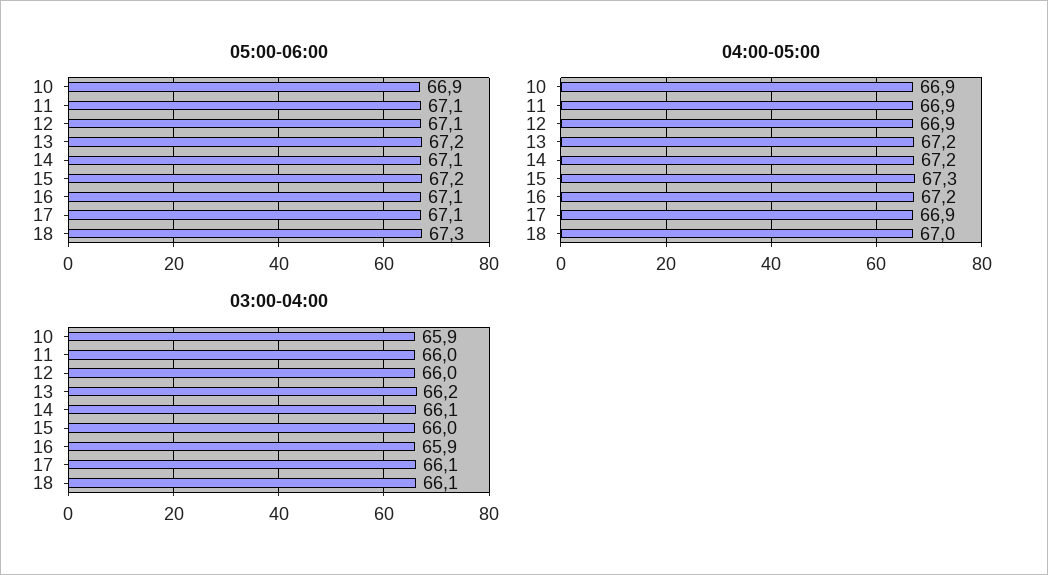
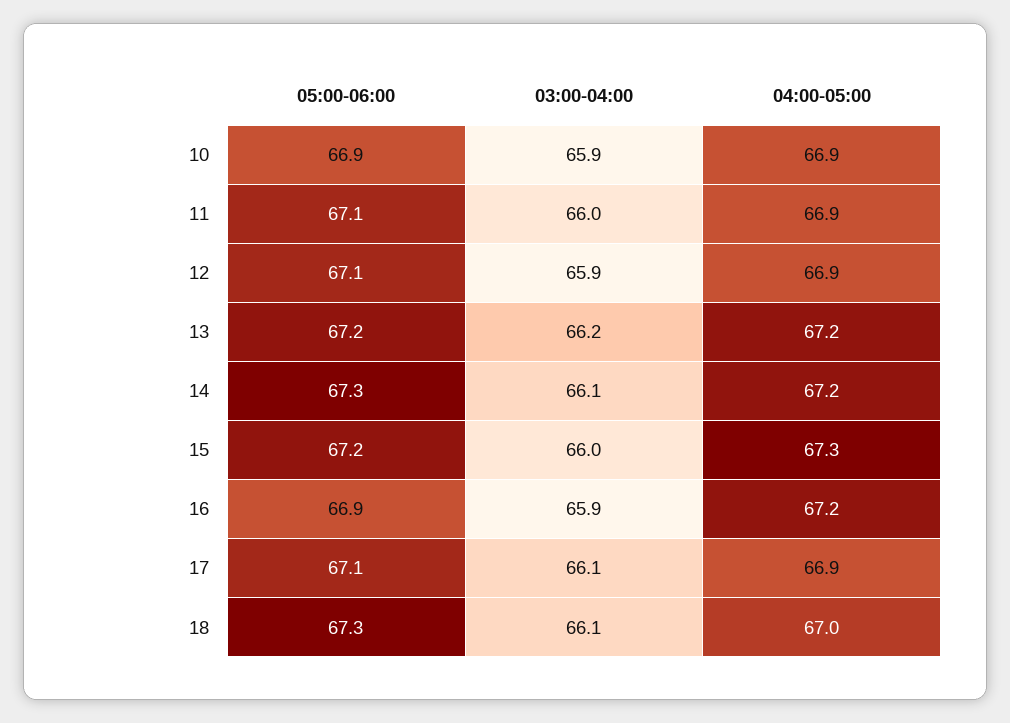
  {
    "05:00-06:00": {
      "10": 66.9,
      "11": 67.1,
      "12": 67.1,
      "13": 67.2,
-     "14": 67.1,
+     "14": 67.3,
      "15": 67.2,
-     "16": 67.1,
+     "16": 66.9,
      "17": 67.1,
      "18": 67.3
    },
    "04:00-05:00": {
      "10": 66.9,
      "11": 66.9,
      "12": 66.9,
      "13": 67.2,
      "14": 67.2,
      "15": 67.3,
      "16": 67.2,
      "17": 66.9,
      "18": 67
    },
    "03:00-04:00": {
      "10": 65.9,
      "11": 66,
-     "12": 66,
+     "12": 65.9,
      "13": 66.2,
      "14": 66.1,
      "15": 66,
      "16": 65.9,
      "17": 66.1,
      "18": 66.1
    }
  }

